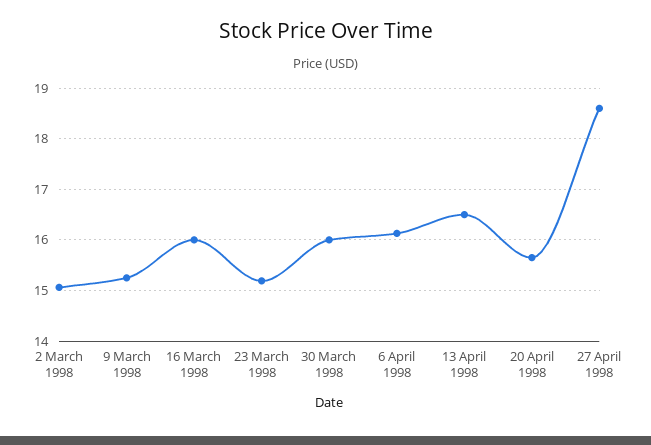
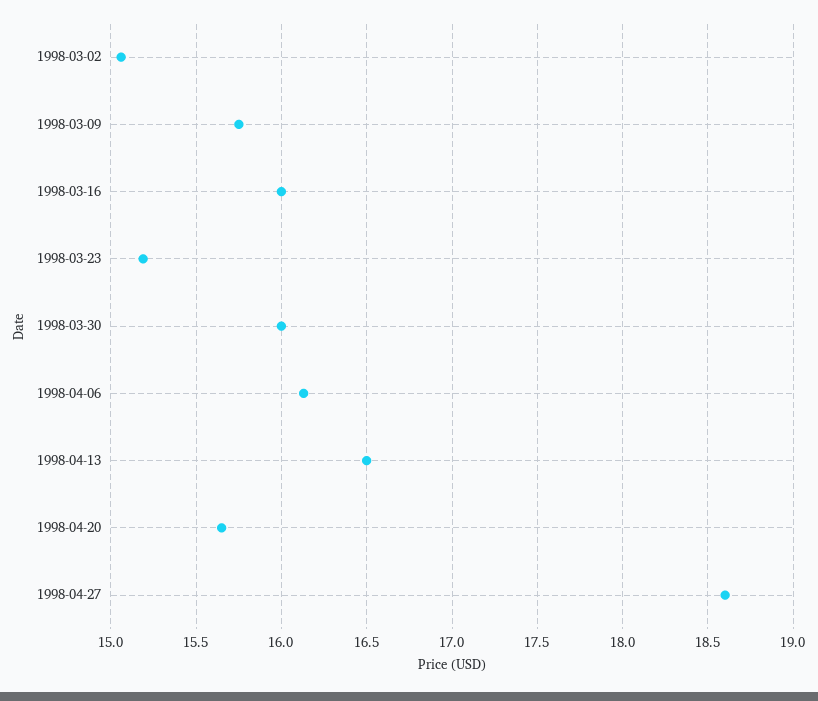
  {
    "2 March 1998": 15.05,
-   "9 March 1998": 15.2,
+   "9 March 1998": 15.75,
    "16 March 1998": 16,
    "23 March 1998": 15.2,
    "30 March 1998": 16,
    "6 April 1998": 16.15,
    "13 April 1998": 16.5,
    "20 April 1998": 15.65,
    "27 April 1998": 18.6
  }

